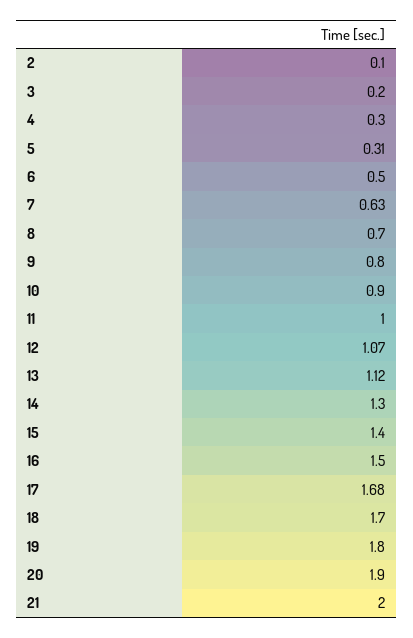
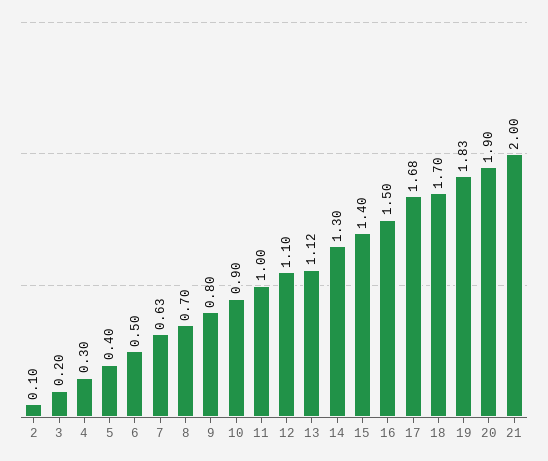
  {
    "2": 0.1,
    "3": 0.2,
    "4": 0.3,
-   "5": 0.31,
+   "5": 0.4,
    "6": 0.5,
    "7": 0.63,
    "8": 0.7,
    "9": 0.8,
    "10": 0.9,
    "11": 1,
-   "12": 1.07,
+   "12": 1.1,
    "13": 1.12,
    "14": 1.3,
    "15": 1.4,
    "16": 1.5,
    "17": 1.68,
    "18": 1.7,
-   "19": 1.8,
+   "19": 1.83,
    "20": 1.9,
    "21": 2
  }

